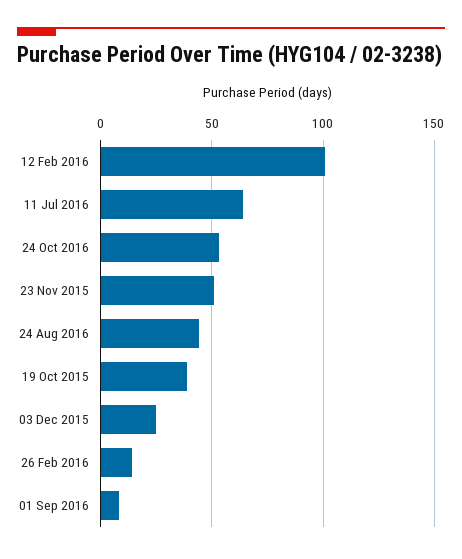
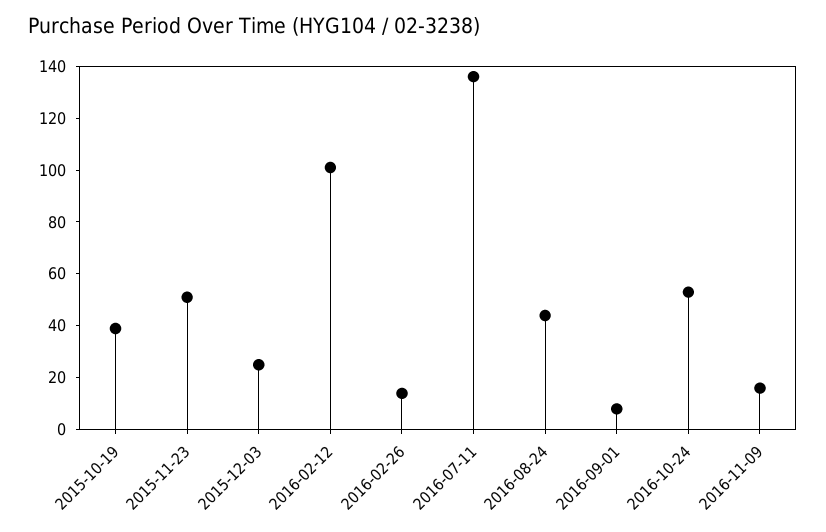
  {
    "12 Feb 2016": 100,
-   "11 Jul 2016": 65,
+   "11 Jul 2016": 135,
    "24 Oct 2016": 55,
    "23 Nov 2015": 50,
    "24 Aug 2016": 45,
    "19 Oct 2015": 40,
    "03 Dec 2015": 25,
    "26 Feb 2016": 15,
-   "01 Sep 2016": 10
+   "01 Sep 2016": 10,
+   "2016-11-09": 15
  }

